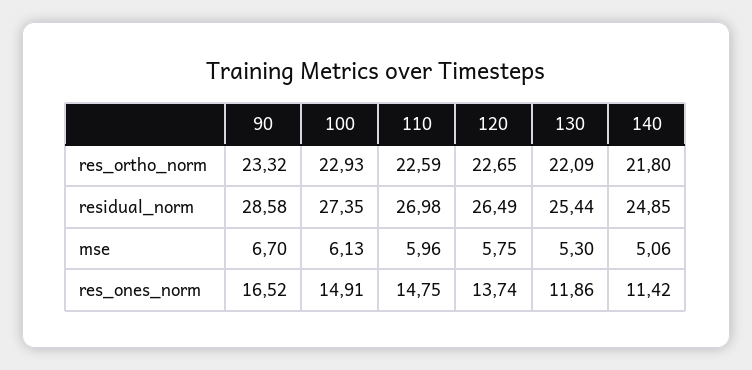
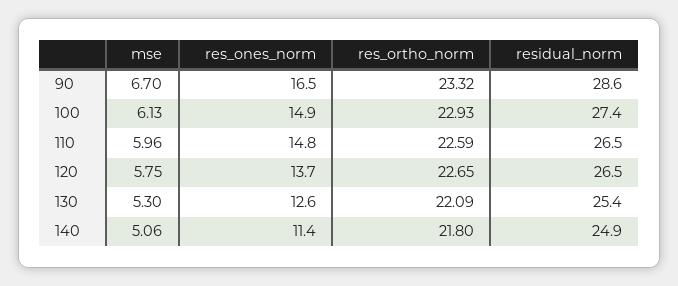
  {
    "90": {
      "res_ortho_norm": 23.32,
      "residual_norm": 28.58,
      "mse": 6.7,
      "res_ones_norm": 16.52
    },
    "100": {
      "res_ortho_norm": 22.93,
      "residual_norm": 27.35,
      "mse": 6.13,
      "res_ones_norm": 14.91
    },
    "110": {
      "res_ortho_norm": 22.59,
-     "residual_norm": 26.98,
+     "residual_norm": 26.5,
      "mse": 5.96,
      "res_ones_norm": 14.75
    },
    "120": {
      "res_ortho_norm": 22.65,
      "residual_norm": 26.49,
      "mse": 5.75,
      "res_ones_norm": 13.74
    },
    "130": {
      "res_ortho_norm": 22.09,
      "residual_norm": 25.44,
      "mse": 5.3,
-     "res_ones_norm": 11.86
+     "res_ones_norm": 12.6
    },
    "140": {
      "res_ortho_norm": 21.8,
      "residual_norm": 24.85,
      "mse": 5.06,
      "res_ones_norm": 11.42
    }
  }

